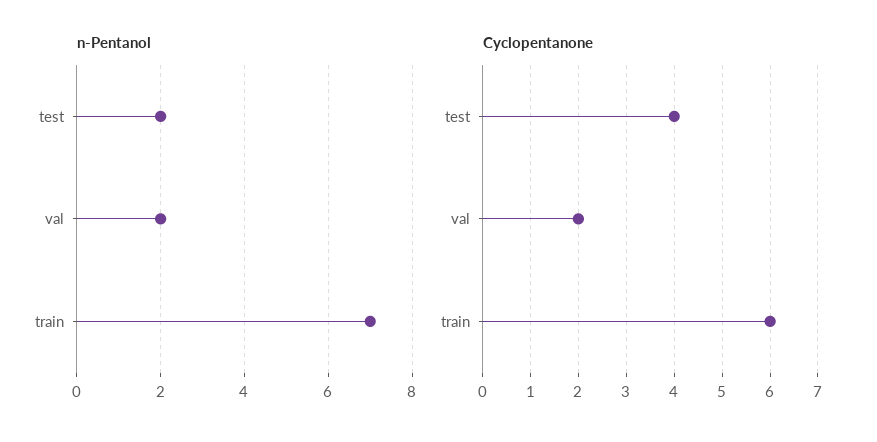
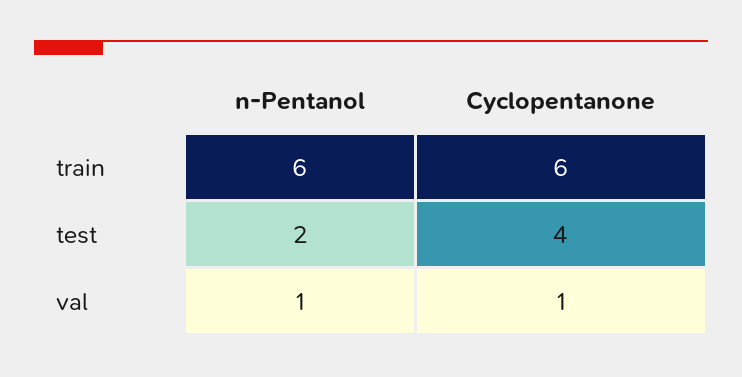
  {
    "n-Pentanol": {
      "test": 2,
-     "val": 2,
+     "val": 1,
-     "train": 7
+     "train": 6
    },
    "Cyclopentanone": {
      "test": 4,
-     "val": 2,
+     "val": 1,
      "train": 6
    }
  }

